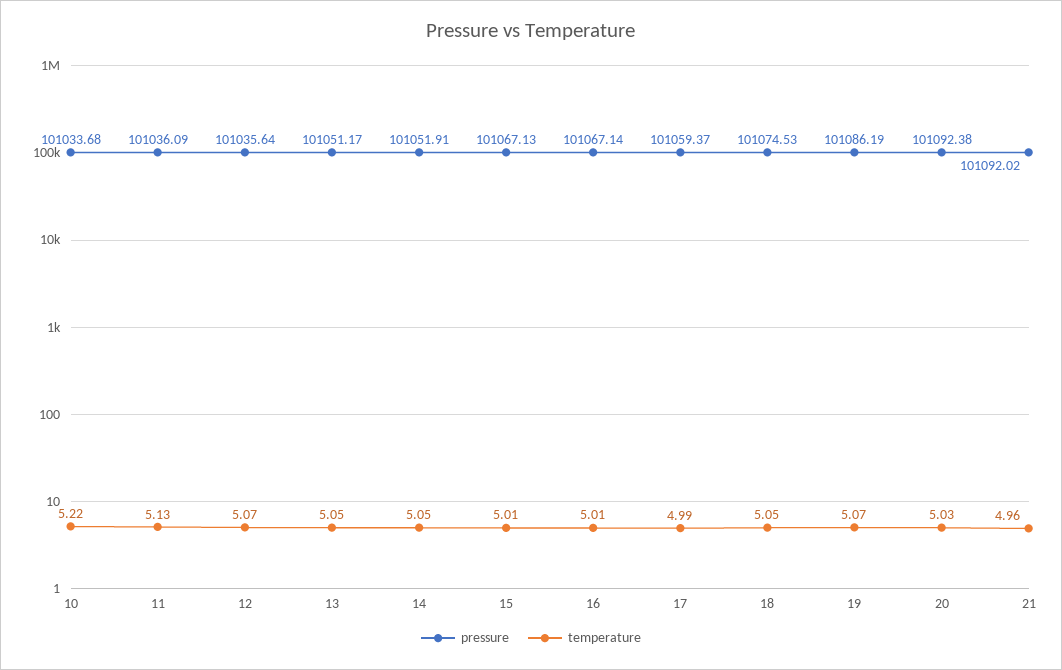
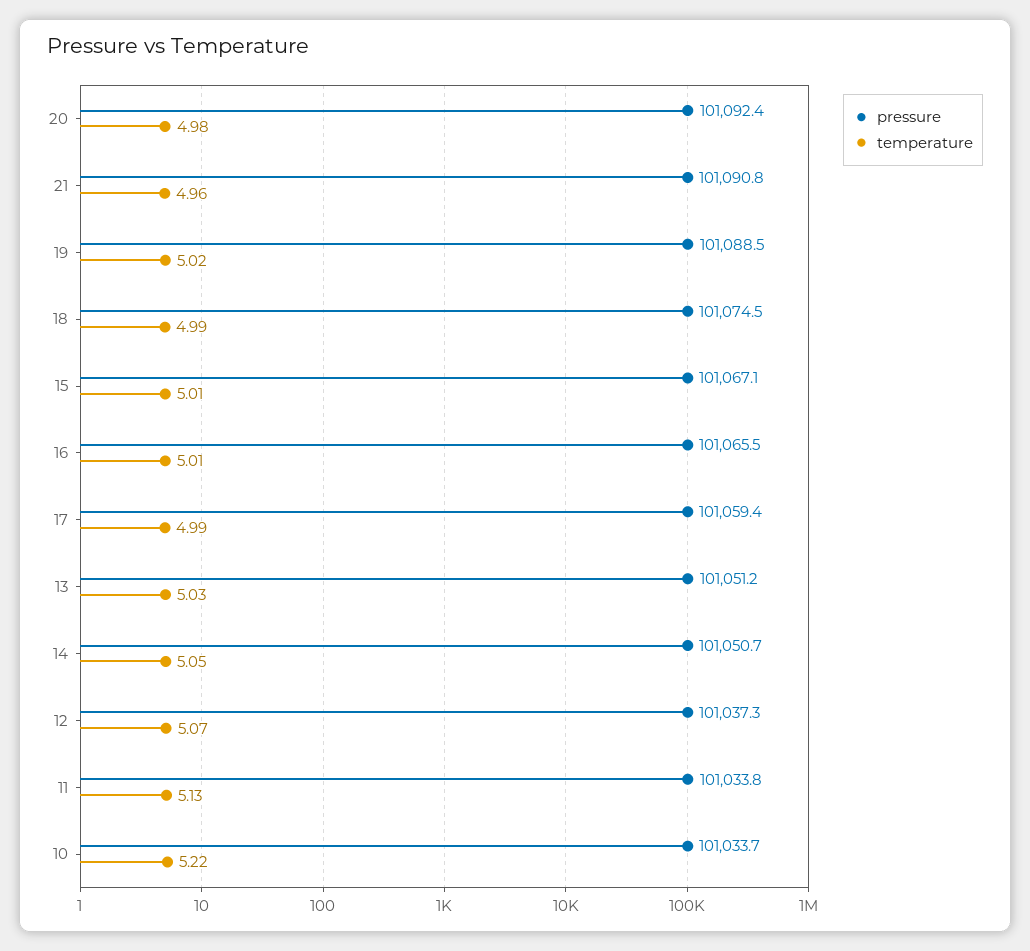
  {
    "pressure": {
      "10": 101033.68,
-     "11": 101036.09,
+     "11": 101033.8,
-     "12": 101035.64,
+     "12": 101037.3,
      "13": 101051.17,
-     "14": 101051.91,
+     "14": 101050.7,
      "15": 101067.13,
-     "16": 101067.14,
+     "16": 101065.5,
      "17": 101059.37,
      "18": 101074.53,
-     "19": 101086.19,
+     "19": 101088.5,
      "20": 101092.38,
-     "21": 101092.02
+     "21": 101090.8
    },
    "temperature": {
      "10": 5.22,
      "11": 5.13,
      "12": 5.07,
-     "13": 5.05,
+     "13": 5.03,
      "14": 5.05,
      "15": 5.01,
      "16": 5.01,
      "17": 4.99,
-     "18": 5.05,
+     "18": 4.99,
-     "19": 5.07,
+     "19": 5.02,
-     "20": 5.03,
+     "20": 4.98,
      "21": 4.96
    }
  }

